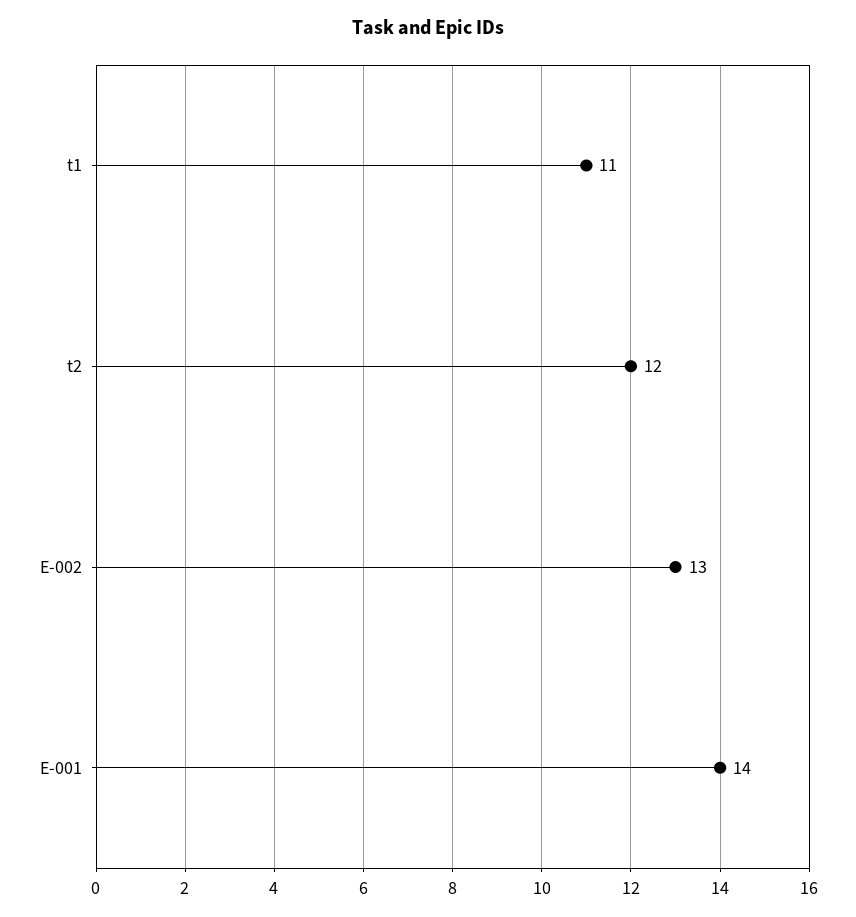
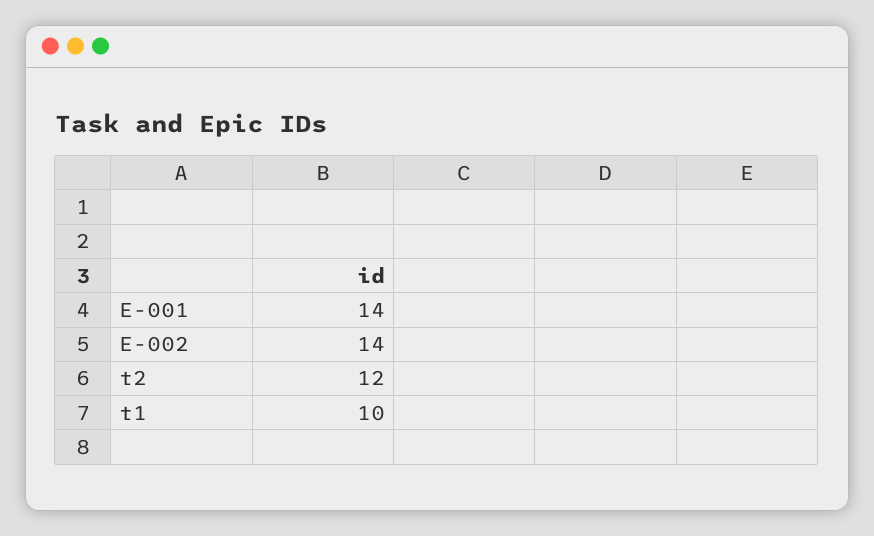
  {
-   "t1": 11,
+   "t1": 10,
    "t2": 12,
-   "E-002": 13,
+   "E-002": 14,
    "E-001": 14
  }

